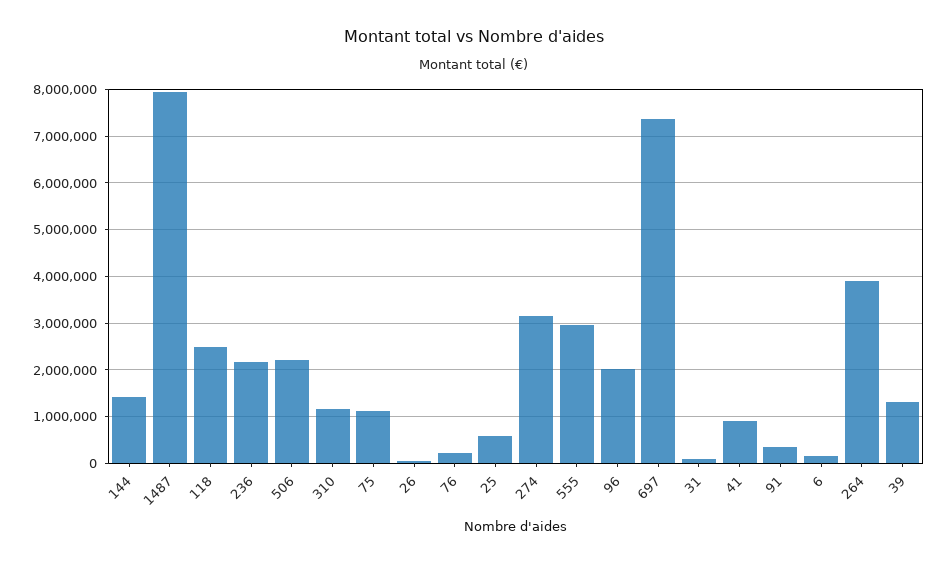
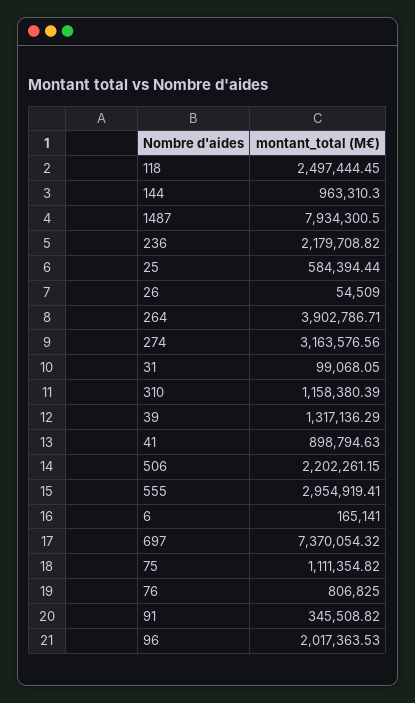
  {
-   "144": 1400000,
+   "144": 963310.3,
    "1487": 7934300.5,
    "118": 2497444.45,
    "236": 2179708.82,
    "506": 2202261.15,
    "310": 1158380.39,
    "75": 1111354.82,
    "26": 54509,
-   "76": 200000,
+   "76": 806825,
    "25": 584394.44,
    "274": 3163576.56,
    "555": 2954919.41,
    "96": 2017363.53,
    "697": 7370054.32,
    "31": 99068.05,
    "41": 898794.63,
    "91": 345508.82,
    "6": 165141,
    "264": 3902786.71,
    "39": 1317136.29
  }

